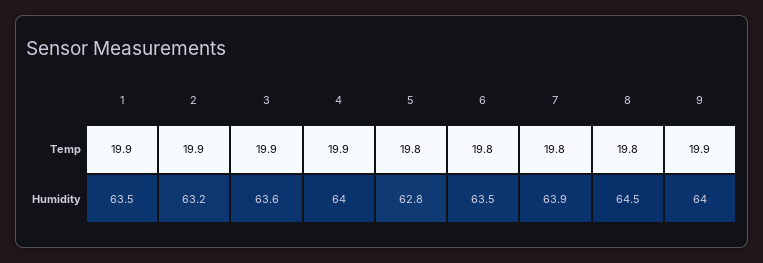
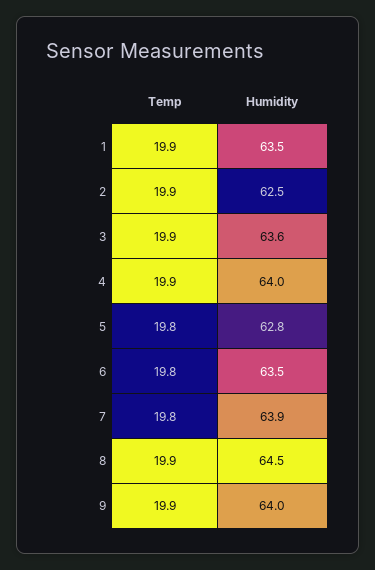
  {
    "1": {
      "Temp": 19.9,
      "Humidity": 63.5
    },
    "2": {
      "Temp": 19.9,
-     "Humidity": 63.2
+     "Humidity": 62.5
    },
    "3": {
      "Temp": 19.9,
      "Humidity": 63.6
    },
    "4": {
      "Temp": 19.9,
      "Humidity": 64
    },
    "5": {
      "Temp": 19.8,
      "Humidity": 62.8
    },
    "6": {
      "Temp": 19.8,
      "Humidity": 63.5
    },
    "7": {
      "Temp": 19.8,
      "Humidity": 63.9
    },
    "8": {
-     "Temp": 19.8,
+     "Temp": 19.9,
      "Humidity": 64.5
    },
    "9": {
      "Temp": 19.9,
      "Humidity": 64
    }
  }

